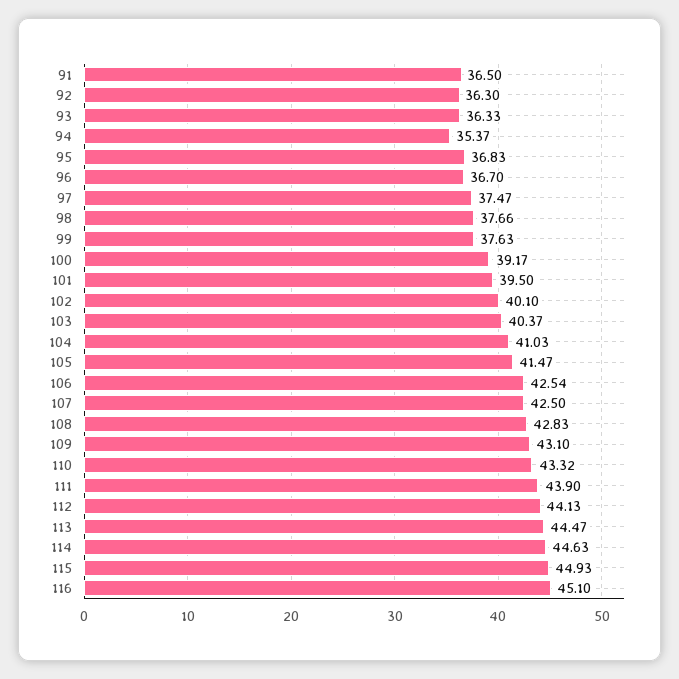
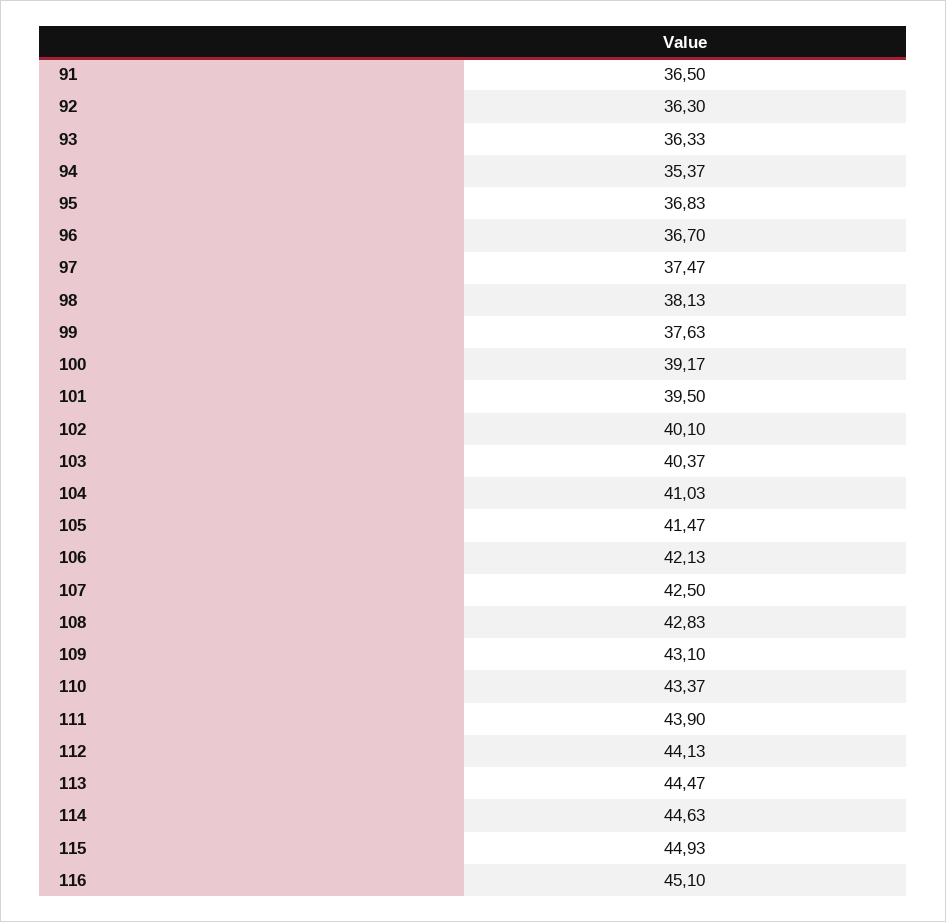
  {
    "91": 36.5,
    "92": 36.3,
    "93": 36.33,
    "94": 35.37,
    "95": 36.83,
    "96": 36.7,
    "97": 37.47,
-   "98": 37.66,
+   "98": 38.13,
    "99": 37.63,
    "100": 39.17,
    "101": 39.5,
    "102": 40.1,
    "103": 40.37,
    "104": 41.03,
    "105": 41.47,
-   "106": 42.54,
+   "106": 42.13,
    "107": 42.5,
    "108": 42.83,
    "109": 43.1,
-   "110": 43.32,
+   "110": 43.37,
    "111": 43.9,
    "112": 44.13,
    "113": 44.47,
    "114": 44.63,
    "115": 44.93,
    "116": 45.1
  }

